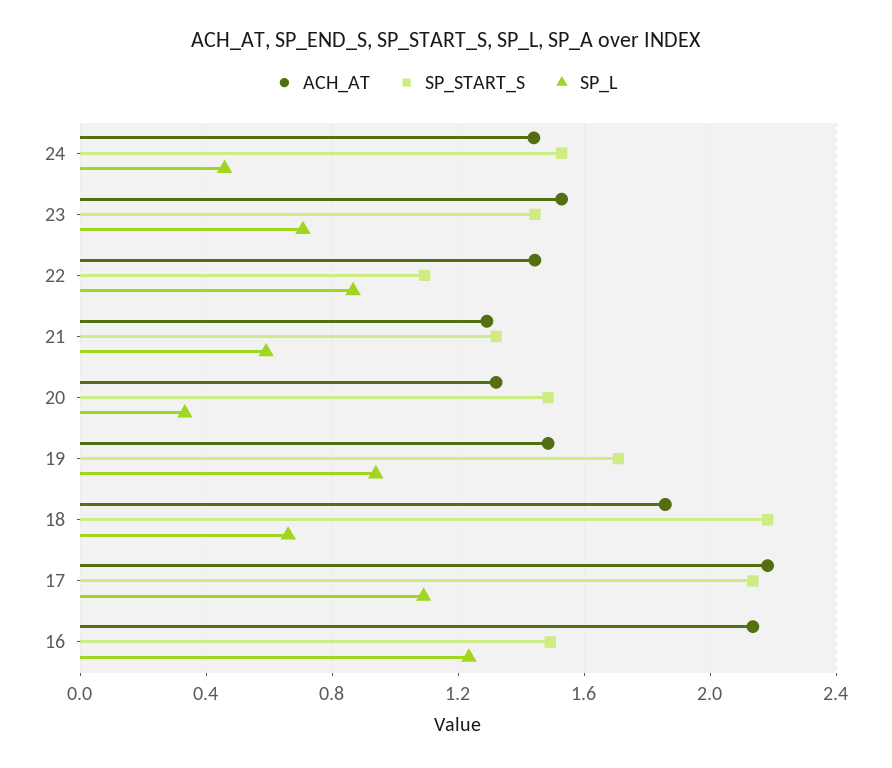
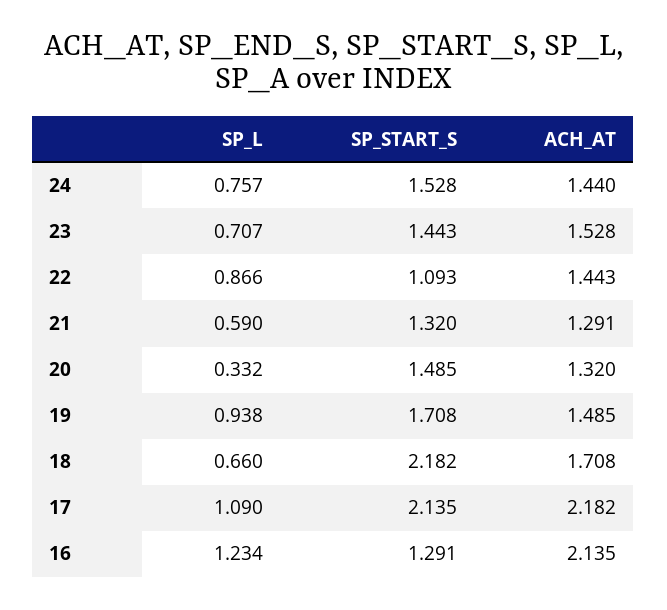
  {
    "ACH_AT": {
      "24": 1.44,
      "23": 1.528,
      "22": 1.443,
      "21": 1.291,
      "20": 1.32,
      "19": 1.485,
-     "18": 1.85,
+     "18": 1.708,
      "17": 2.182,
      "16": 2.135
    },
    "SP_START_S": {
      "24": 1.528,
      "23": 1.443,
      "22": 1.093,
      "21": 1.32,
      "20": 1.485,
      "19": 1.708,
      "18": 2.182,
      "17": 2.135,
-     "16": 1.5
+     "16": 1.291
    },
    "SP_L": {
-     "24": 0.45,
+     "24": 0.757,
      "23": 0.707,
      "22": 0.866,
      "21": 0.59,
      "20": 0.332,
      "19": 0.938,
      "18": 0.66,
      "17": 1.09,
      "16": 1.234
    }
  }

